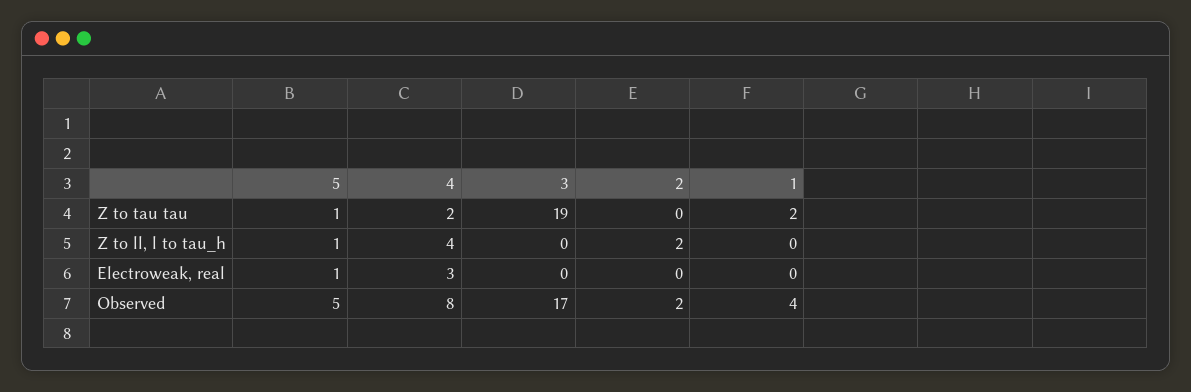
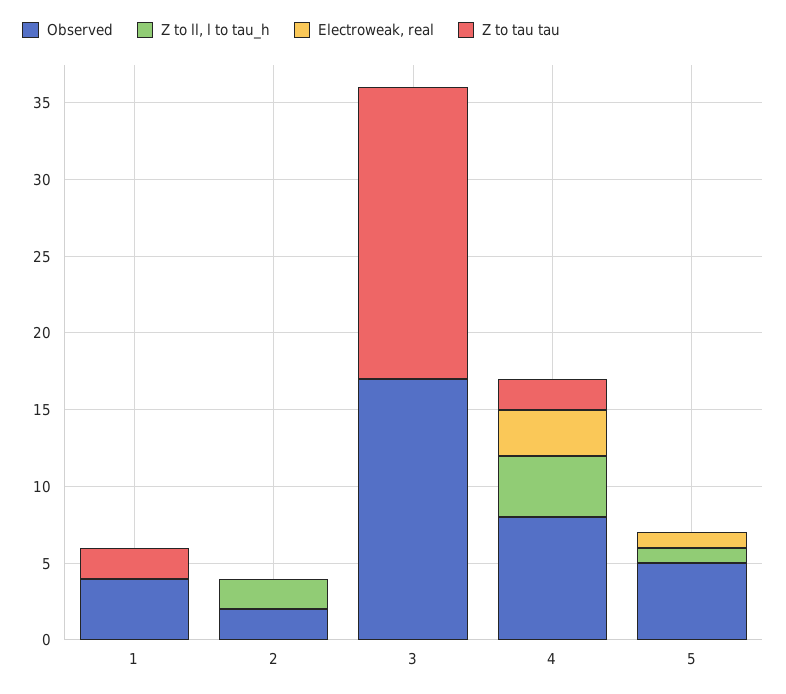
  {
    "Z to tau tau": {
-     "5": 1,
+     "5": 0,
      "4": 2,
      "3": 19,
      "2": 0,
      "1": 2
    },
    "Z to ll, l to tau_h": {
      "5": 1,
      "4": 4,
      "3": 0,
      "2": 2,
      "1": 0
    },
    "Electroweak, real": {
      "5": 1,
      "4": 3,
      "3": 0,
      "2": 0,
      "1": 0
    },
    "Observed": {
      "5": 5,
      "4": 8,
      "3": 17,
      "2": 2,
      "1": 4
    }
  }

